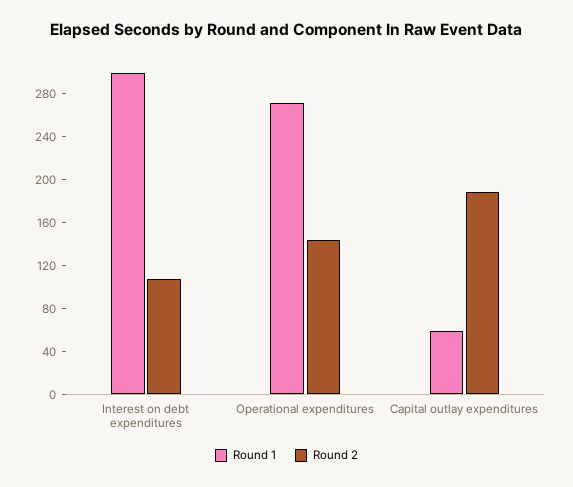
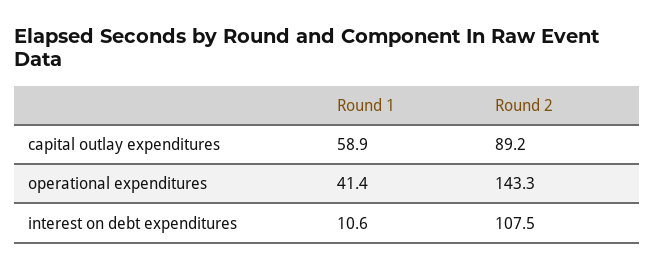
  {
    "Round 1": {
-     "Interest on debt expenditures": 300,
+     "Interest on debt expenditures": 10.6,
-     "Operational expenditures": 270,
+     "Operational expenditures": 41.4,
      "Capital outlay expenditures": 58.9
    },
    "Round 2": {
      "Interest on debt expenditures": 107.5,
      "Operational expenditures": 143.3,
-     "Capital outlay expenditures": 190
+     "Capital outlay expenditures": 89.2
    }
  }

